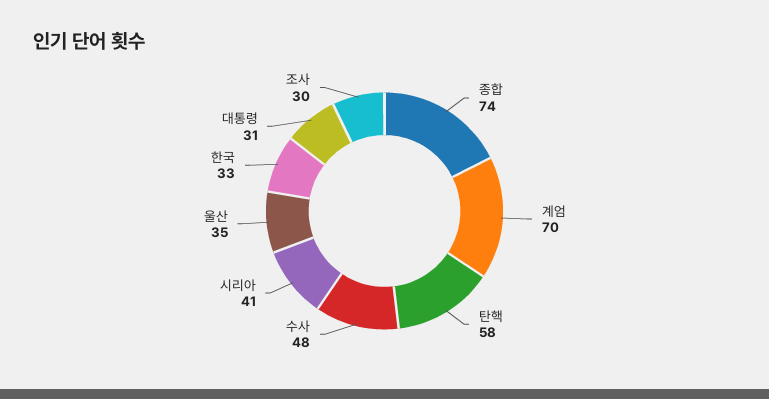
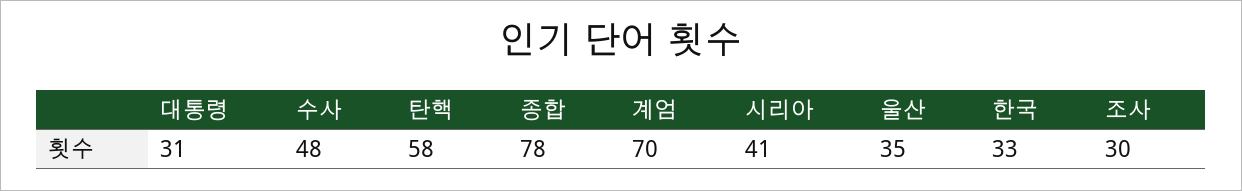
  {
-   "종합": 74,
+   "종합": 78,
    "계엄": 70,
    "탄핵": 58,
    "수사": 48,
    "시리아": 41,
    "울산": 35,
    "한국": 33,
    "대통령": 31,
    "조사": 30
  }

